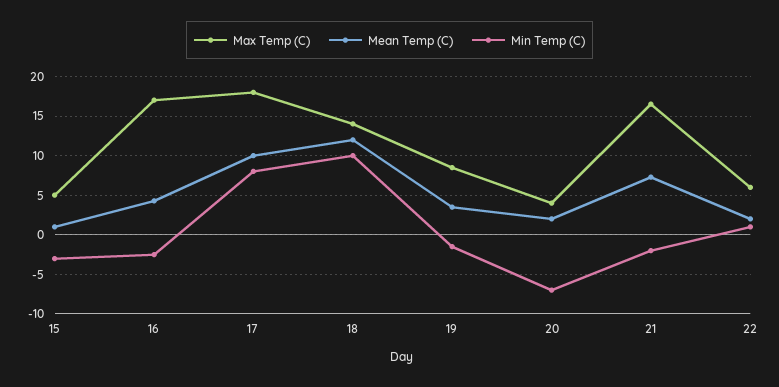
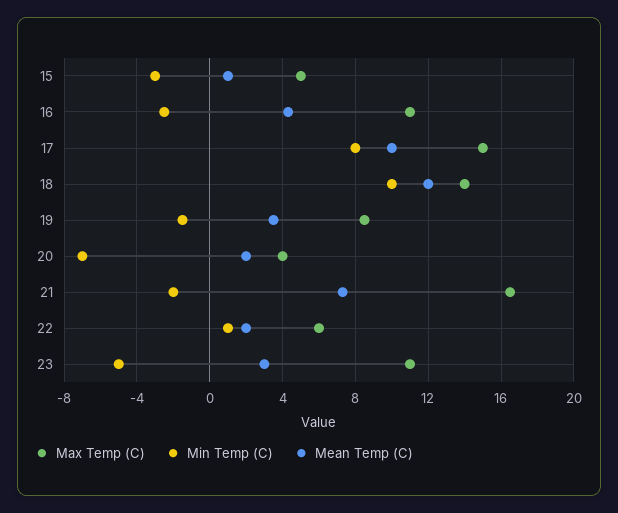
  {
    "Max Temp (C)": {
      "15": 5,
-     "16": 17,
+     "16": 11,
-     "17": 18,
+     "17": 15,
      "18": 14,
      "19": 8.5,
      "20": 4,
      "21": 16.5,
-     "22": 6
+     "22": 6,
+     "23": 11
    },
    "Mean Temp (C)": {
      "15": 1,
      "16": 4.5,
      "17": 10,
      "18": 12,
      "19": 3.5,
      "20": 2,
      "21": 7.5,
-     "22": 2
+     "22": 2,
+     "23": 3
    },
    "Min Temp (C)": {
      "15": -3,
      "16": -2.5,
      "17": 8,
      "18": 10,
      "19": -1.5,
      "20": -7,
      "21": -2,
-     "22": 1
+     "22": 1,
+     "23": -5
    }
  }

